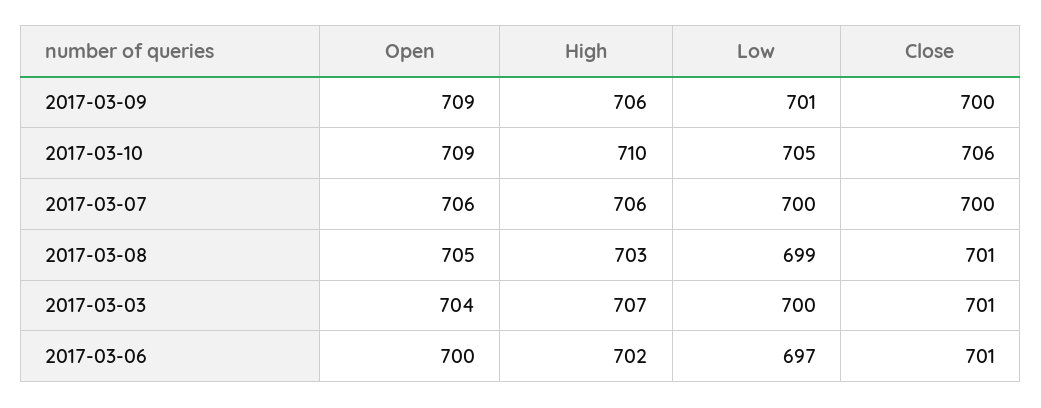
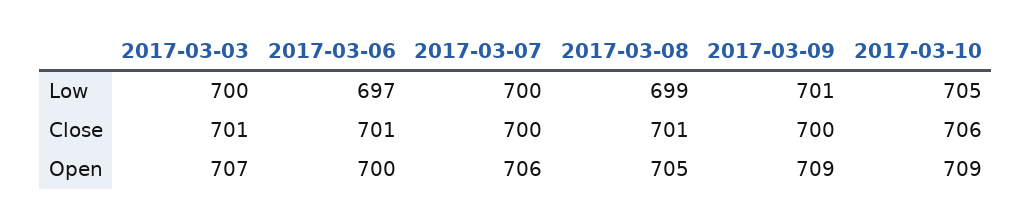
  {
    "Open": {
      "2017-03-09": 709,
      "2017-03-10": 709,
      "2017-03-07": 706,
      "2017-03-08": 705,
-     "2017-03-03": 704,
+     "2017-03-03": 707,
      "2017-03-06": 700
    },
-   "High": {
-     "2017-03-09": 706,
-     "2017-03-10": 710,
-     "2017-03-07": 706,
-     "2017-03-08": 703,
-     "2017-03-03": 707,
-     "2017-03-06": 702
-   },
    "Low": {
      "2017-03-09": 701,
      "2017-03-10": 705,
      "2017-03-07": 700,
      "2017-03-08": 699,
      "2017-03-03": 700,
      "2017-03-06": 697
    },
    "Close": {
      "2017-03-09": 700,
      "2017-03-10": 706,
      "2017-03-07": 700,
      "2017-03-08": 701,
      "2017-03-03": 701,
      "2017-03-06": 701
    }
  }

